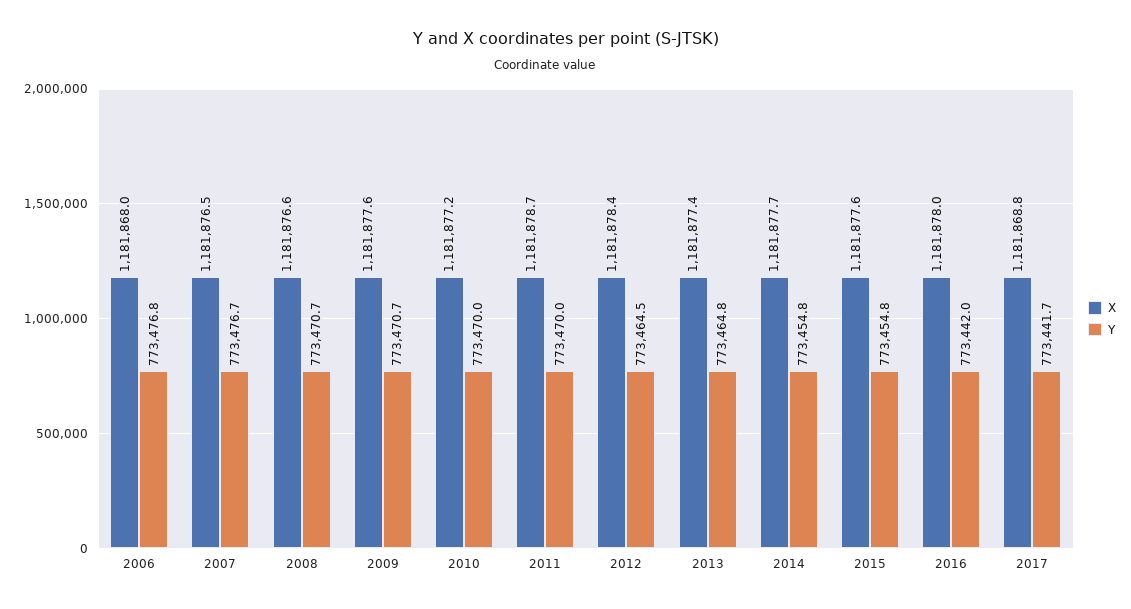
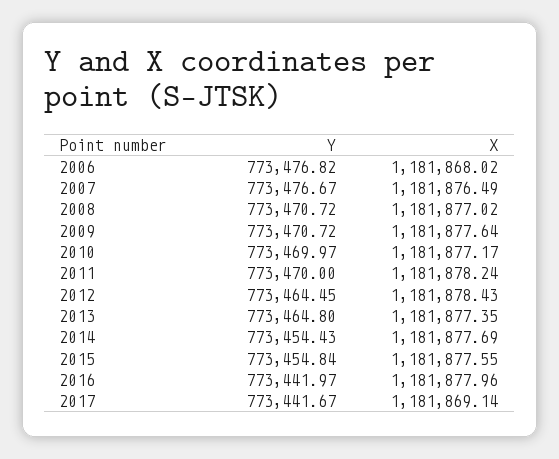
  {
    "X": {
      "2006": 1181868.02,
      "2007": 1181876.49,
-     "2008": 1181876.6,
+     "2008": 1181877.02,
      "2009": 1181877.64,
      "2010": 1181877.17,
-     "2011": 1181878.7,
+     "2011": 1181878.24,
      "2012": 1181878.43,
      "2013": 1181877.35,
      "2014": 1181877.69,
      "2015": 1181877.55,
      "2016": 1181877.96,
-     "2017": 1181868.8
+     "2017": 1181869.14
    },
    "Y": {
      "2006": 773476.82,
      "2007": 773476.67,
      "2008": 773470.72,
      "2009": 773470.72,
      "2010": 773469.97,
      "2011": 773470,
      "2012": 773464.45,
      "2013": 773464.8,
-     "2014": 773454.8,
+     "2014": 773454.43,
      "2015": 773454.84,
      "2016": 773441.97,
      "2017": 773441.67
    }
  }

